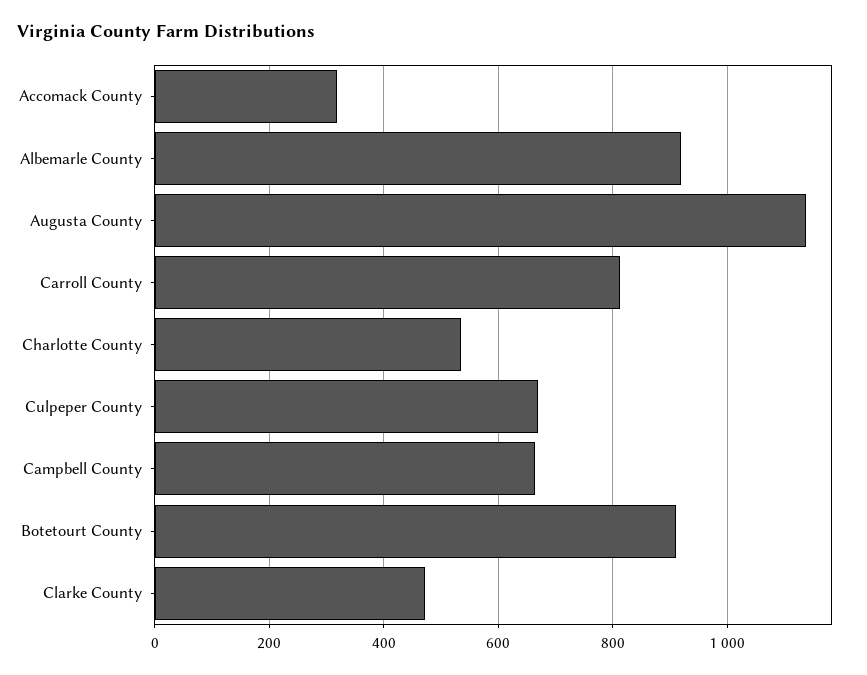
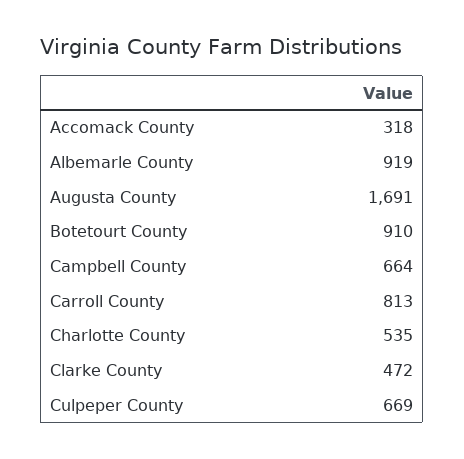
  {
    "Accomack County": 318,
    "Albemarle County": 919,
-   "Augusta County": 1140,
+   "Augusta County": 1691,
    "Carroll County": 813,
    "Charlotte County": 535,
    "Culpeper County": 669,
    "Campbell County": 664,
    "Botetourt County": 910,
    "Clarke County": 472
  }

